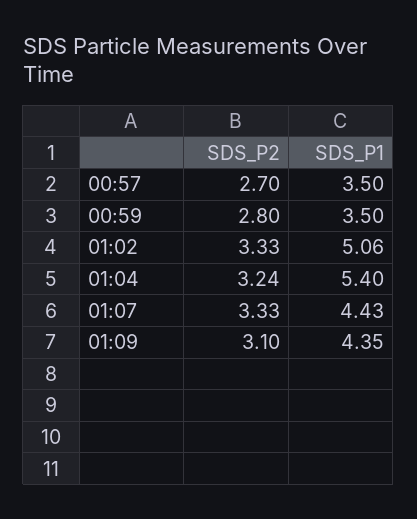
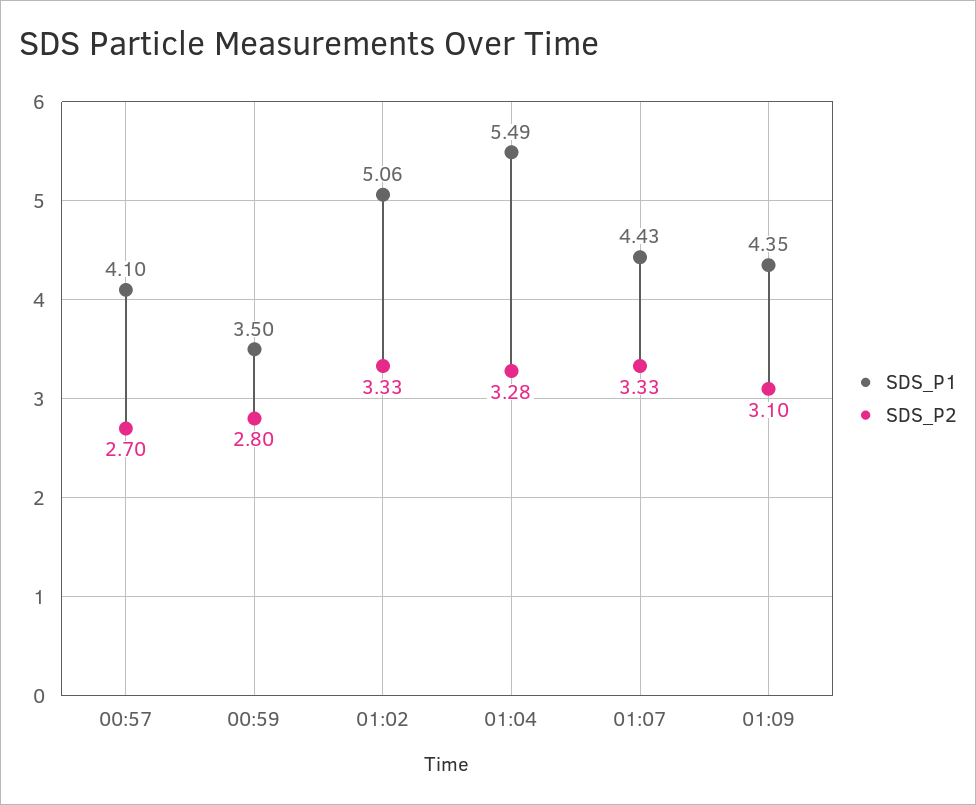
  {
    "SDS_P2": {
      "00:57": 2.7,
      "00:59": 2.8,
      "01:02": 3.33,
-     "01:04": 3.24,
+     "01:04": 3.28,
      "01:07": 3.33,
      "01:09": 3.1
    },
    "SDS_P1": {
-     "00:57": 3.5,
+     "00:57": 4.1,
      "00:59": 3.5,
      "01:02": 5.06,
-     "01:04": 5.4,
+     "01:04": 5.49,
      "01:07": 4.43,
      "01:09": 4.35
    }
  }

